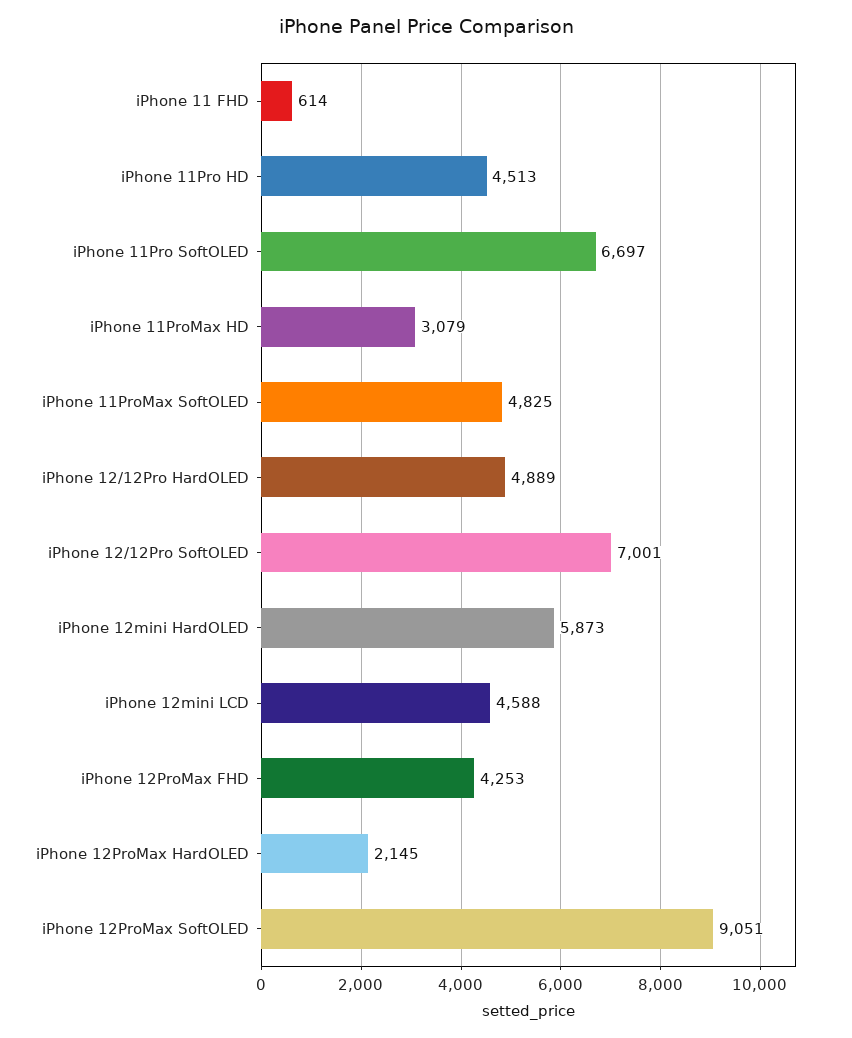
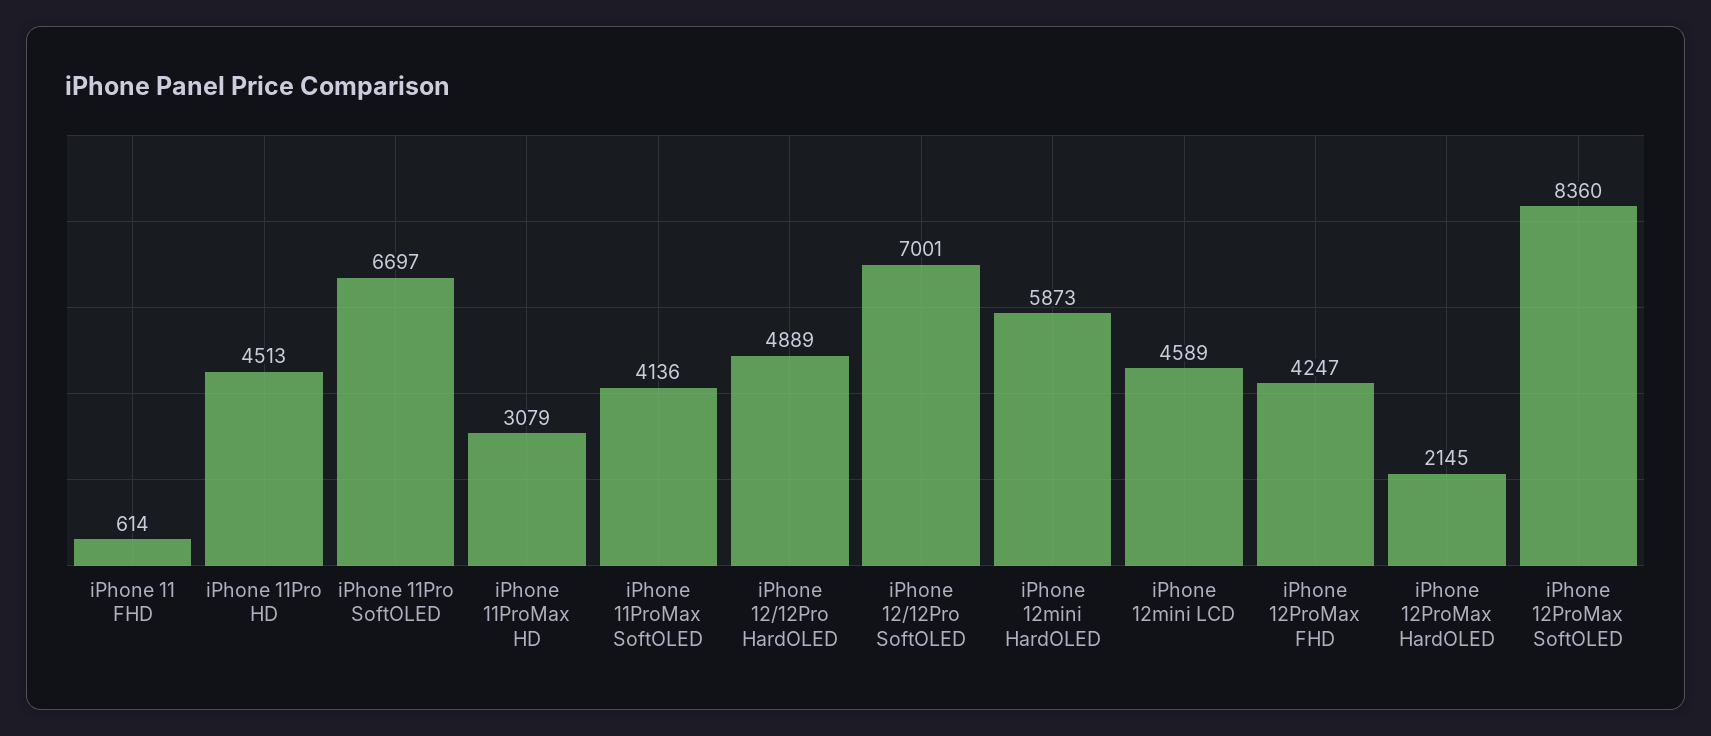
  {
    "iPhone 11 FHD": 614,
    "iPhone 11Pro HD": 4513,
    "iPhone 11Pro SoftOLED": 6697,
    "iPhone 11ProMax HD": 3079,
-   "iPhone 11ProMax SoftOLED": 4825,
+   "iPhone 11ProMax SoftOLED": 4136,
    "iPhone 12/12Pro HardOLED": 4889,
    "iPhone 12/12Pro SoftOLED": 7001,
    "iPhone 12mini HardOLED": 5873,
-   "iPhone 12mini LCD": 4588,
+   "iPhone 12mini LCD": 4589,
-   "iPhone 12ProMax FHD": 4253,
+   "iPhone 12ProMax FHD": 4247,
    "iPhone 12ProMax HardOLED": 2145,
-   "iPhone 12ProMax SoftOLED": 9051
+   "iPhone 12ProMax SoftOLED": 8360
  }

